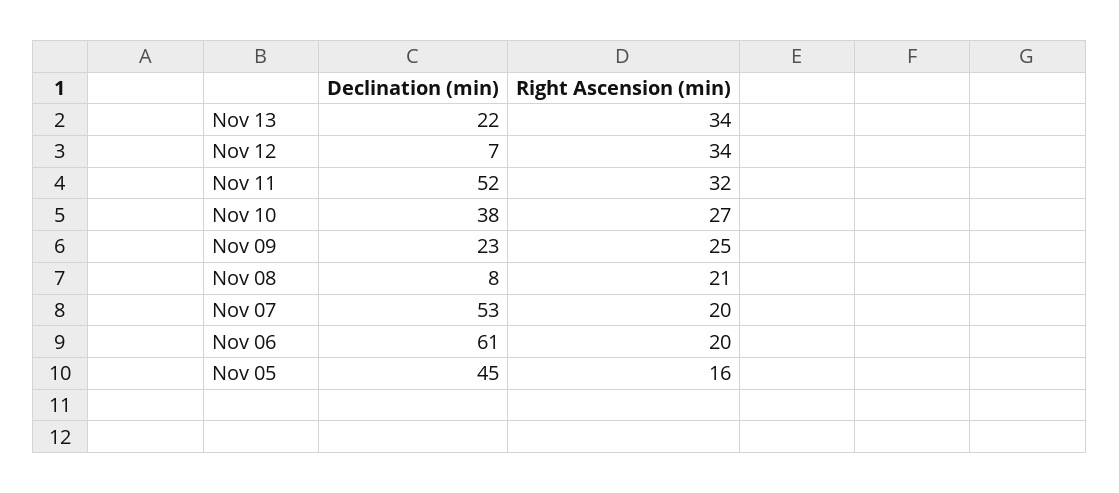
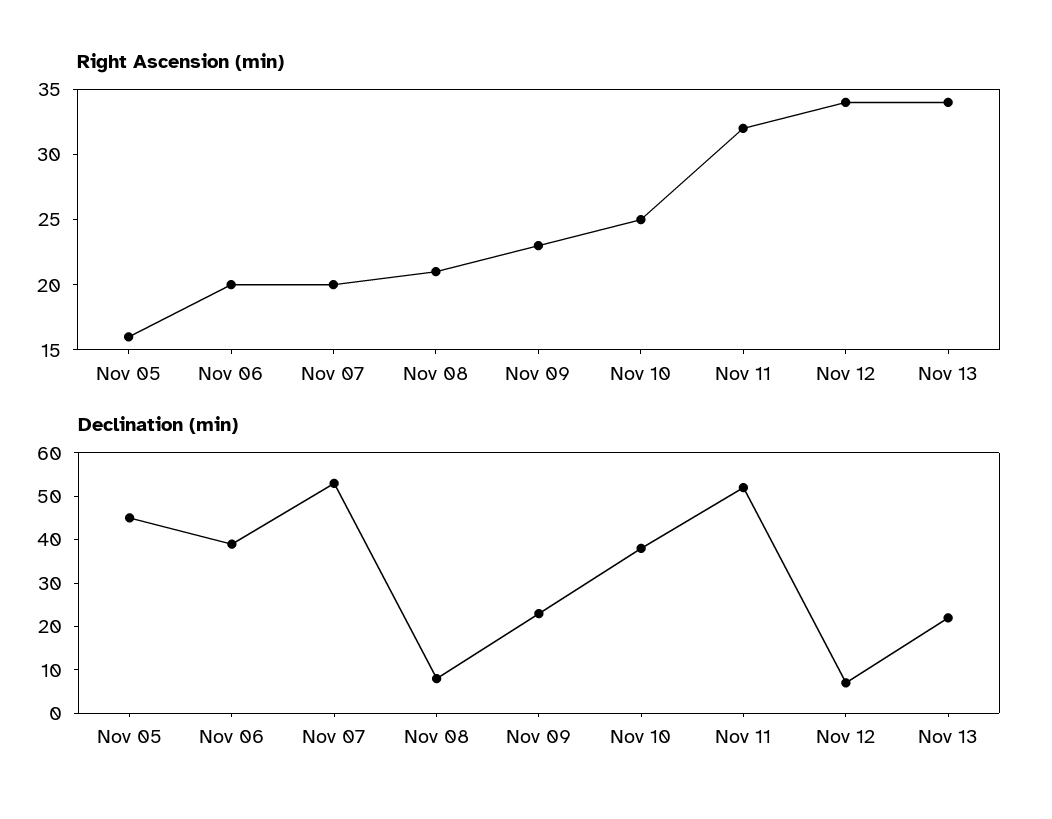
  {
    "Declination (min)": {
      "Nov 13": 22,
      "Nov 12": 7,
      "Nov 11": 52,
      "Nov 10": 38,
      "Nov 09": 23,
      "Nov 08": 8,
      "Nov 07": 53,
-     "Nov 06": 61,
+     "Nov 06": 40,
      "Nov 05": 45
    },
    "Right Ascension (min)": {
      "Nov 13": 34,
      "Nov 12": 34,
      "Nov 11": 32,
-     "Nov 10": 27,
+     "Nov 10": 25,
-     "Nov 09": 25,
+     "Nov 09": 23,
      "Nov 08": 21,
      "Nov 07": 20,
      "Nov 06": 20,
      "Nov 05": 16
    }
  }

